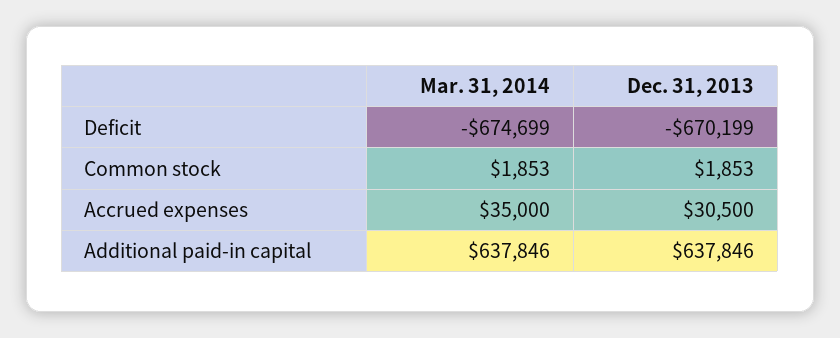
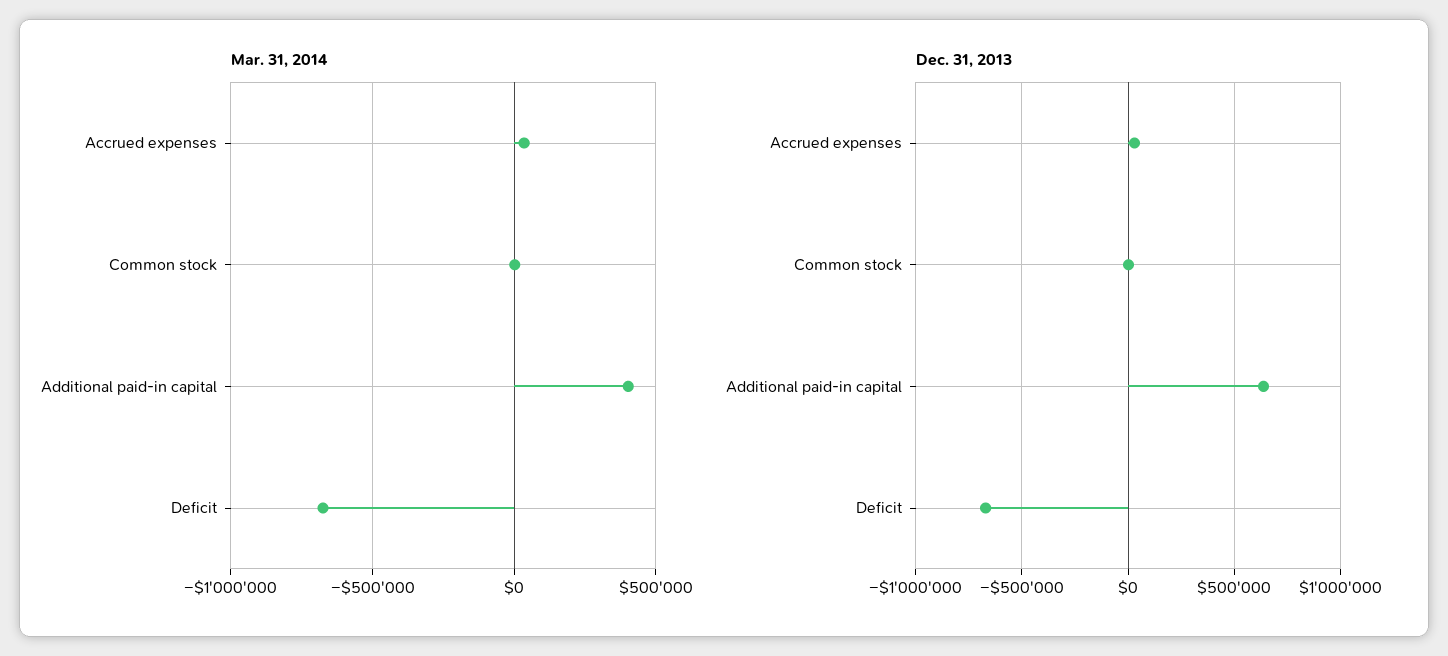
  {
    "Mar. 31, 2014": {
      "Deficit": -674699,
      "Common stock": 1853,
      "Accrued expenses": 35000,
-     "Additional paid-in capital": 637846
+     "Additional paid-in capital": 400000
    },
    "Dec. 31, 2013": {
      "Deficit": -670199,
      "Common stock": 1853,
      "Accrued expenses": 30500,
      "Additional paid-in capital": 637846
    }
  }

